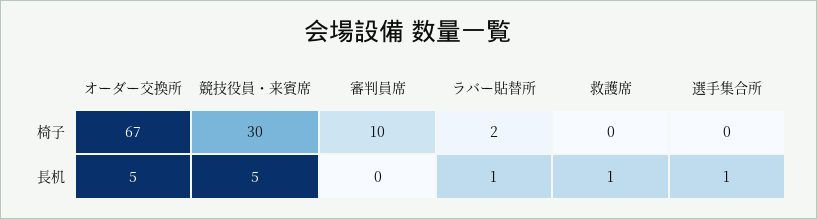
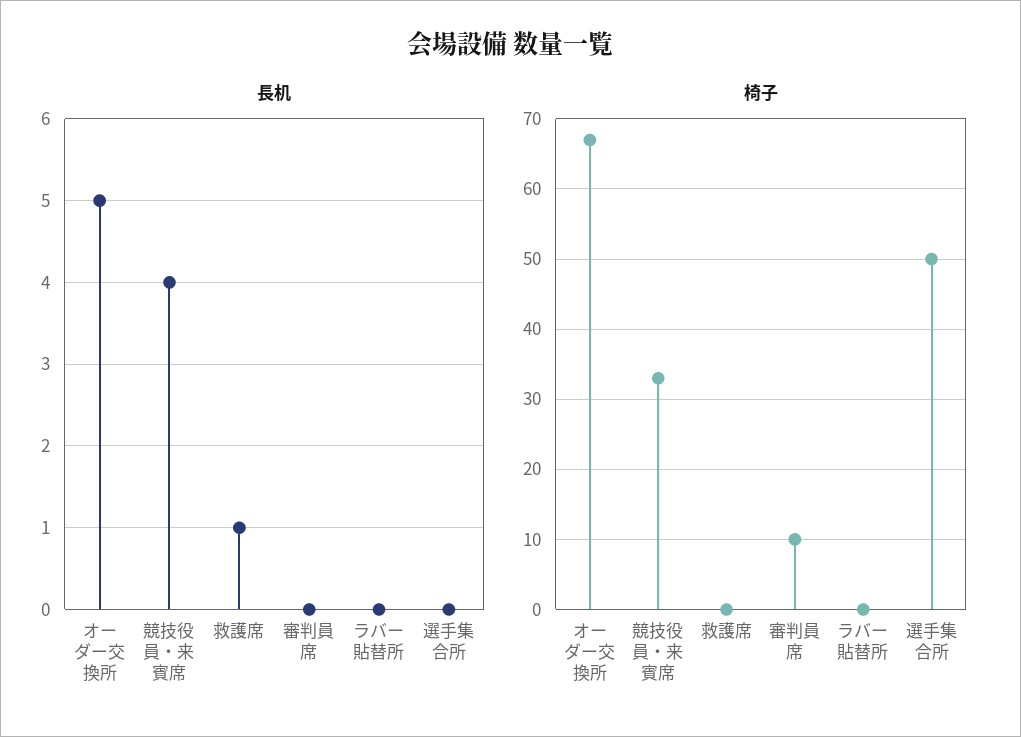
  {
    "椅子": {
      "オーダー交換所": 67,
-     "競技役員・来賓席": 30,
+     "競技役員・来賓席": 33,
      "審判員席": 10,
-     "ラバー貼替所": 2,
+     "ラバー貼替所": 0,
      "救護席": 0,
-     "選手集合所": 0
+     "選手集合所": 50
    },
    "長机": {
      "オーダー交換所": 5,
-     "競技役員・来賓席": 5,
+     "競技役員・来賓席": 4,
      "審判員席": 0,
-     "ラバー貼替所": 1,
+     "ラバー貼替所": 0,
      "救護席": 1,
-     "選手集合所": 1
+     "選手集合所": 0
    }
  }

